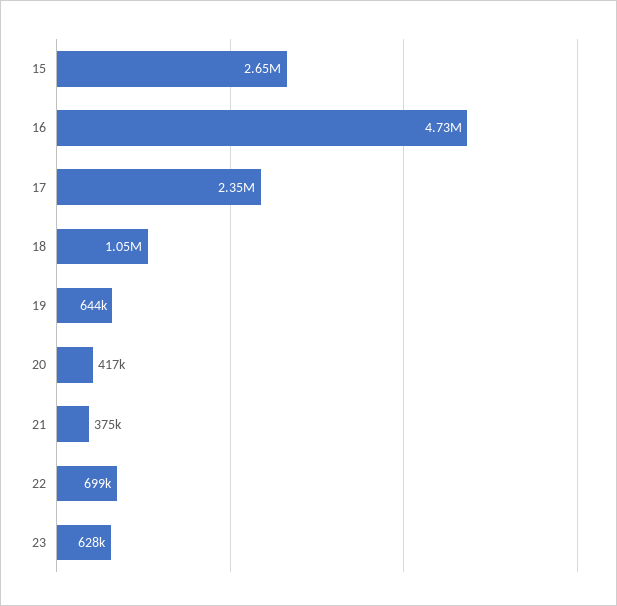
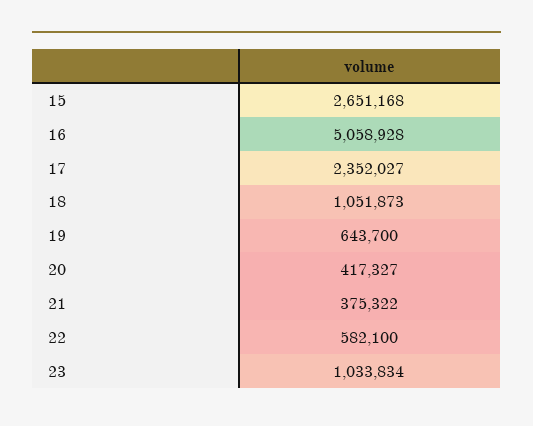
  {
    "15": 2651168,
-   "16": 4730000,
+   "16": 5058928,
    "17": 2352027,
    "18": 1051873,
    "19": 643700,
    "20": 417327,
    "21": 375322,
-   "22": 699000,
+   "22": 582100,
-   "23": 628000
+   "23": 1033834
  }

